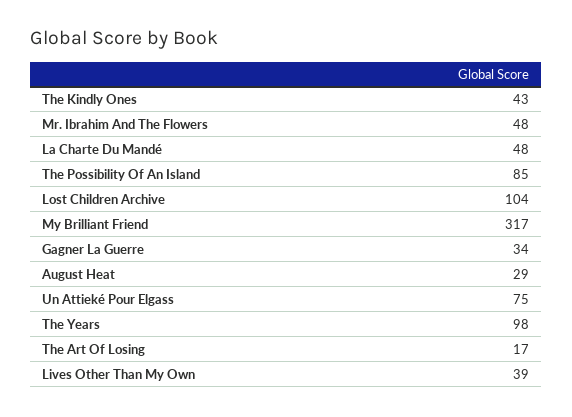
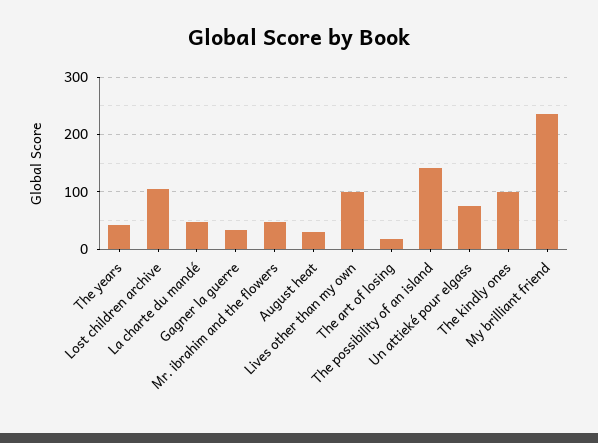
  {
-   "The Kindly Ones": 43,
+   "The Kindly Ones": 100,
    "Mr. Ibrahim And The Flowers": 48,
    "La Charte Du Mandé": 48,
-   "The Possibility Of An Island": 85,
+   "The Possibility Of An Island": 140,
    "Lost Children Archive": 104,
-   "My Brilliant Friend": 317,
+   "My Brilliant Friend": 240,
    "Gagner La Guerre": 34,
    "August Heat": 29,
    "Un Attieké Pour Elgass": 75,
-   "The Years": 98,
+   "The Years": 40,
    "The Art Of Losing": 17,
-   "Lives Other Than My Own": 39
+   "Lives Other Than My Own": 100
  }

